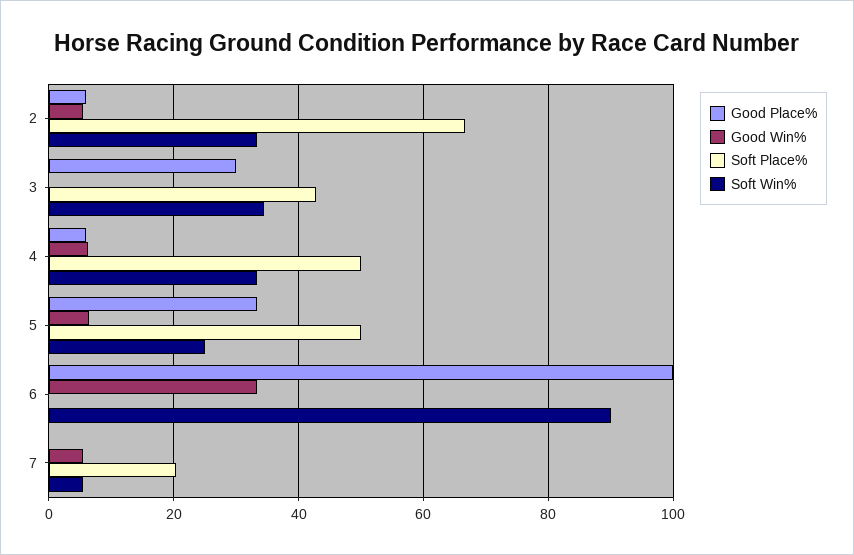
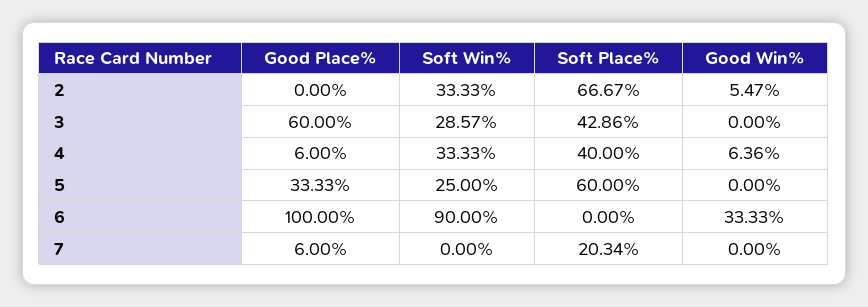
  {
    "Good Place%": {
-     "2": 6,
+     "2": 0,
-     "3": 30,
+     "3": 60,
      "4": 6,
      "5": 33.33,
      "6": 100,
-     "7": 0
+     "7": 6
    },
    "Good Win%": {
      "2": 5.47,
      "3": 0,
      "4": 6.36,
-     "5": 6,
+     "5": 0,
      "6": 33.33,
-     "7": 6
+     "7": 0
    },
    "Soft Place%": {
      "2": 66.67,
      "3": 42.86,
-     "4": 50,
+     "4": 40,
-     "5": 50,
+     "5": 60,
      "6": 0,
      "7": 20.34
    },
    "Soft Win%": {
      "2": 33.33,
-     "3": 34,
+     "3": 28.57,
      "4": 33.33,
      "5": 25,
      "6": 90,
-     "7": 6
+     "7": 0
    }
  }

